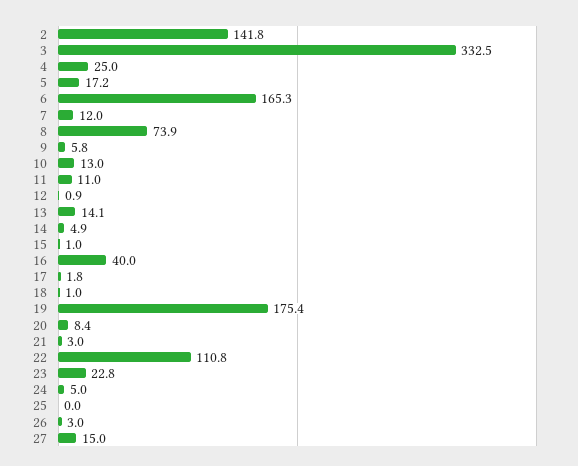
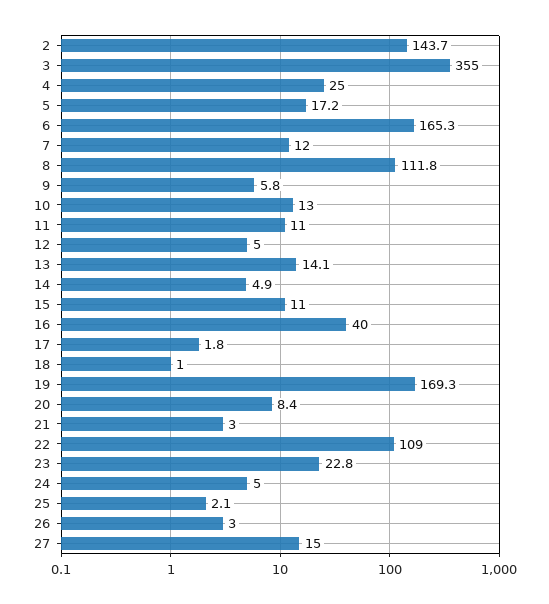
  {
-   "2": 141.8,
+   "2": 143.7,
-   "3": 332.5,
+   "3": 355,
    "4": 25,
    "5": 17.2,
    "6": 165.3,
    "7": 12,
-   "8": 73.9,
+   "8": 111.8,
    "9": 5.8,
    "10": 13,
    "11": 11,
-   "12": 0.9,
+   "12": 5,
    "13": 14.1,
    "14": 4.9,
-   "15": 1,
+   "15": 11,
    "16": 40,
    "17": 1.8,
    "18": 1,
-   "19": 175.4,
+   "19": 169.3,
    "20": 8.4,
    "21": 3,
-   "22": 110.8,
+   "22": 109,
    "23": 22.8,
    "24": 5,
-   "25": 0,
+   "25": 2.1,
    "26": 3,
    "27": 15
  }

